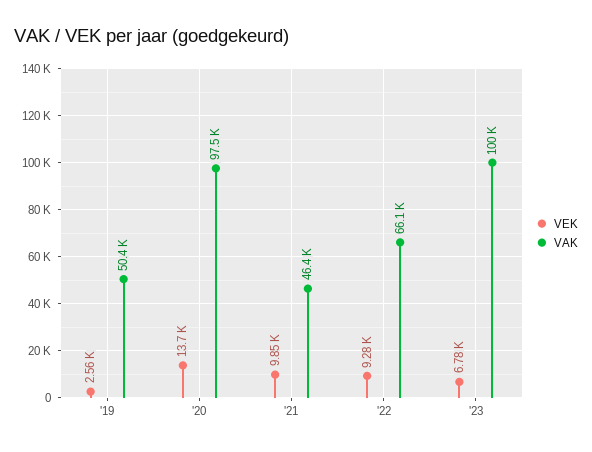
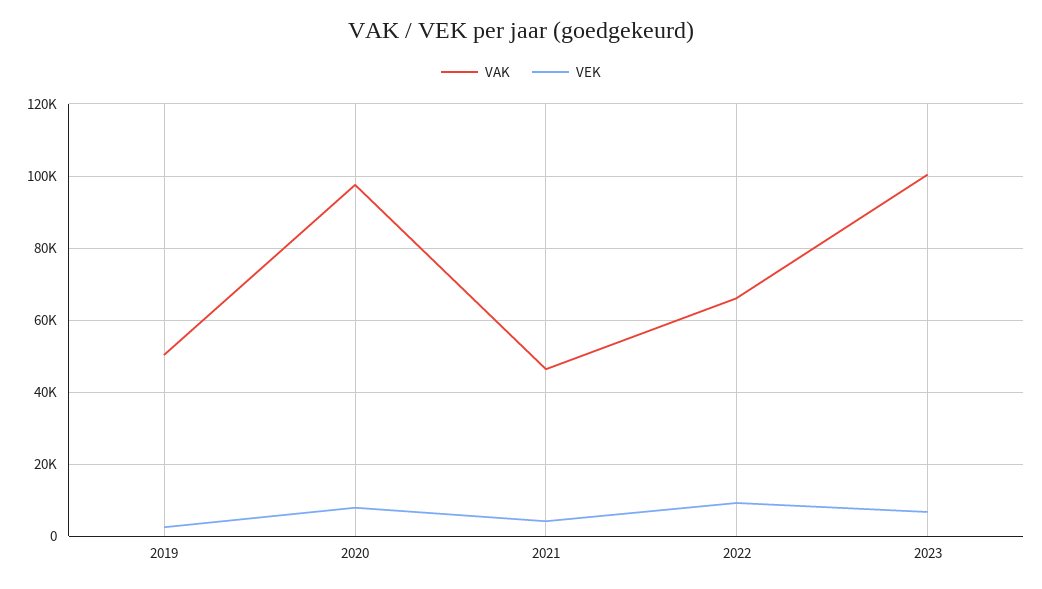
  {
    "VEK": {
      "'19": 2560,
-     "'20": 13700,
+     "'20": 8000,
-     "'21": 9850,
+     "'21": 4000,
      "'22": 9280,
      "'23": 6780
    },
    "VAK": {
      "'19": 50400,
      "'20": 97500,
      "'21": 46400,
      "'22": 66100,
      "'23": 100000
    }
  }

